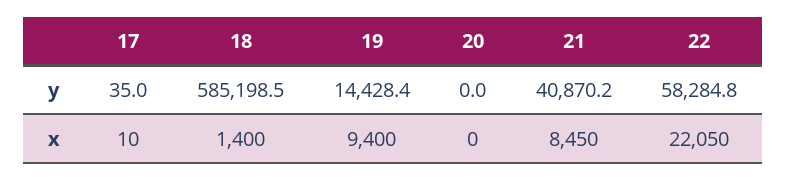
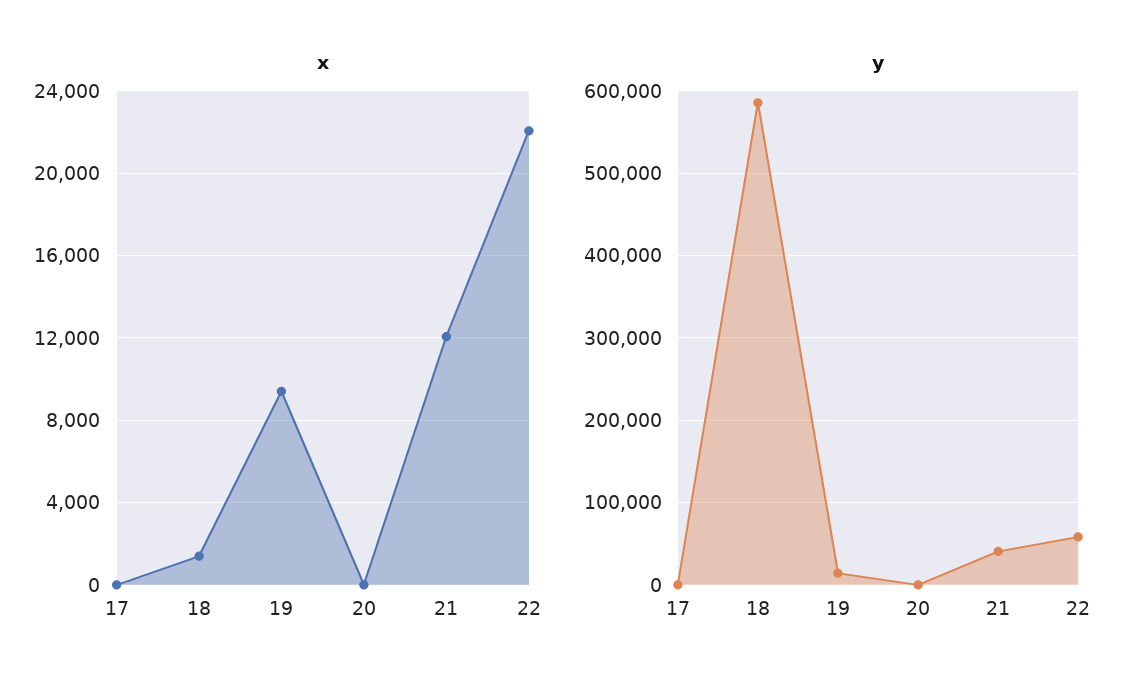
  {
    "y": {
      "17": 35,
      "18": 585198.5,
      "19": 14428.4,
      "20": 0,
      "21": 40870.2,
      "22": 58284.8
    },
    "x": {
      "17": 10,
      "18": 1400,
      "19": 9400,
      "20": 0,
-     "21": 8450,
+     "21": 12000,
      "22": 22050
    }
  }

